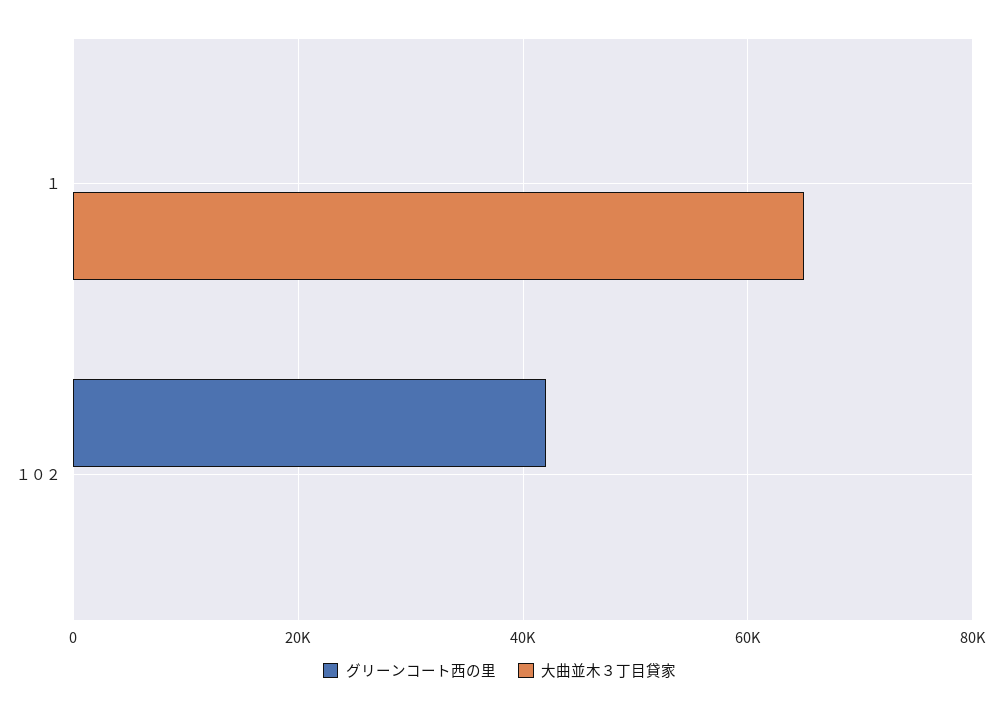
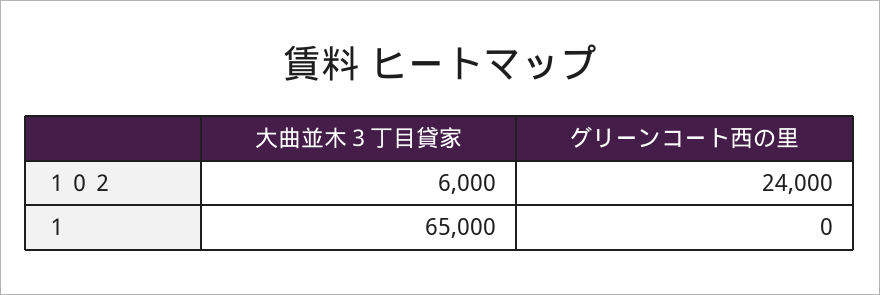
  {
    "グリーンコート西の里": {
      "１": 0,
-     "１０２": 42000
+     "１０２": 24000
    },
    "大曲並木３丁目貸家": {
      "１": 65000,
-     "１０２": 0
+     "１０２": 6000
    }
  }

